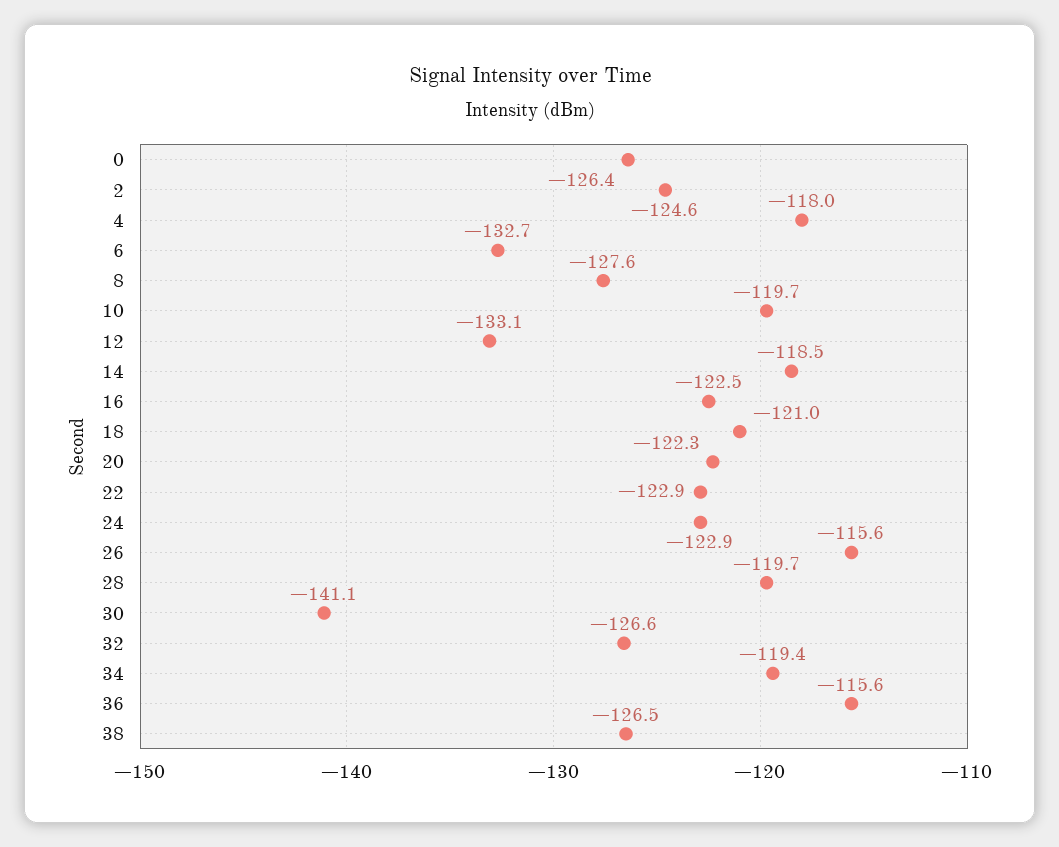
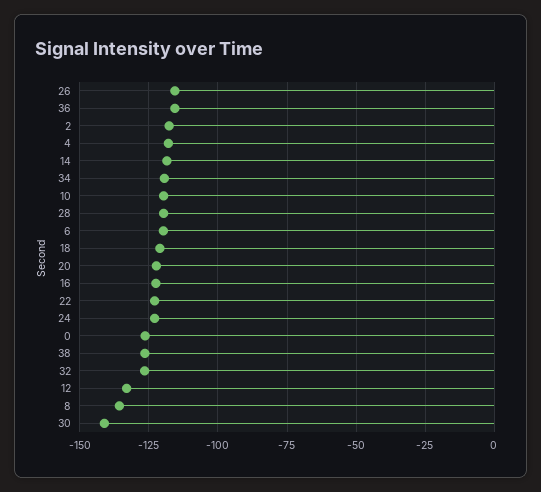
  {
    "0": -126.4,
-   "2": -124.6,
+   "2": -117.5,
    "4": -118,
-   "6": -132.7,
+   "6": -120,
-   "8": -127.6,
+   "8": -135,
    "10": -119.7,
    "12": -133.1,
    "14": -118.5,
    "16": -122.5,
    "18": -121,
    "20": -122.3,
    "22": -122.9,
    "24": -122.9,
    "26": -115.6,
    "28": -119.7,
    "30": -141.1,
    "32": -126.6,
    "34": -119.4,
    "36": -115.6,
    "38": -126.5
  }

